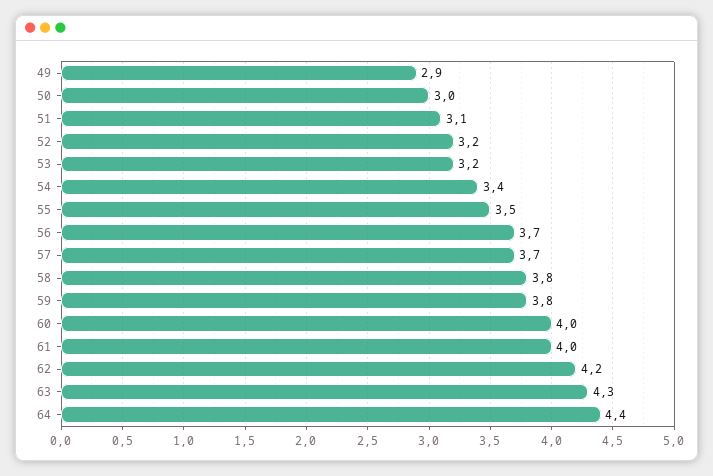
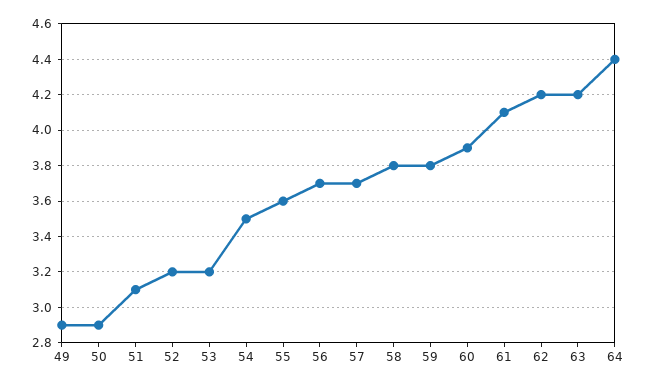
  {
    "49": 2.9,
-   "50": 3,
+   "50": 2.9,
    "51": 3.1,
    "52": 3.2,
    "53": 3.2,
-   "54": 3.4,
+   "54": 3.5,
-   "55": 3.5,
+   "55": 3.6,
    "56": 3.7,
    "57": 3.7,
    "58": 3.8,
    "59": 3.8,
-   "60": 4,
+   "60": 3.9,
-   "61": 4,
+   "61": 4.1,
    "62": 4.2,
-   "63": 4.3,
+   "63": 4.2,
    "64": 4.4
  }

